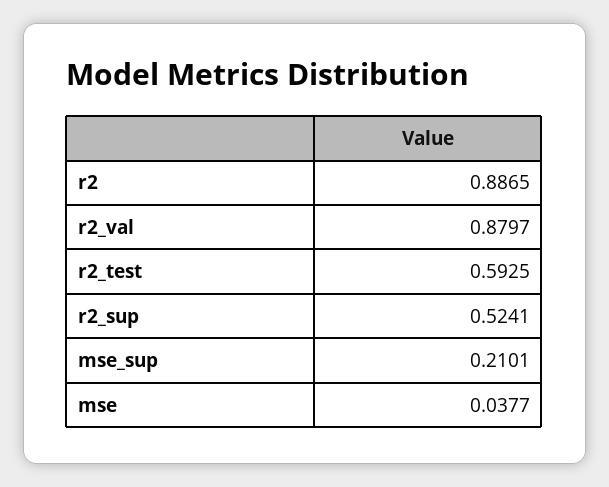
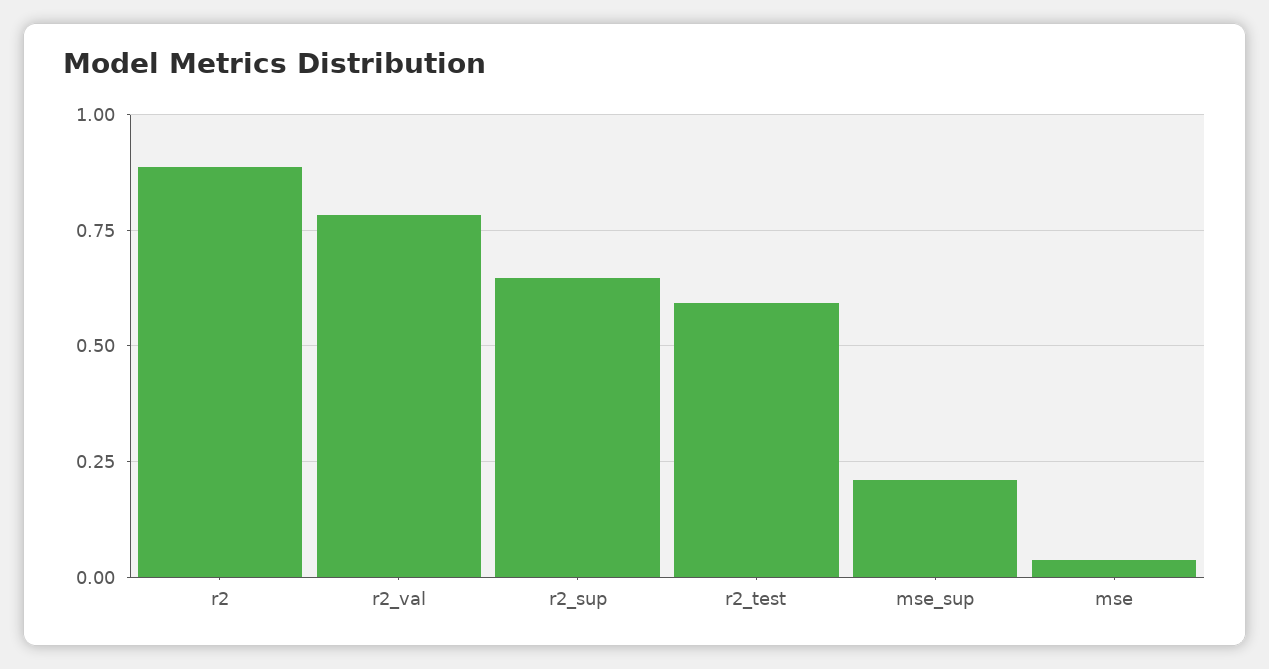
  {
    "r2": 0.8865,
-   "r2_val": 0.8797,
+   "r2_val": 0.775,
    "r2_test": 0.5925,
-   "r2_sup": 0.5241,
+   "r2_sup": 0.65,
    "mse_sup": 0.2101,
    "mse": 0.0377
  }

